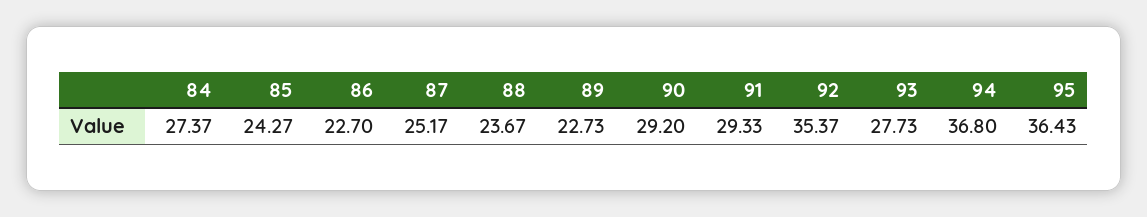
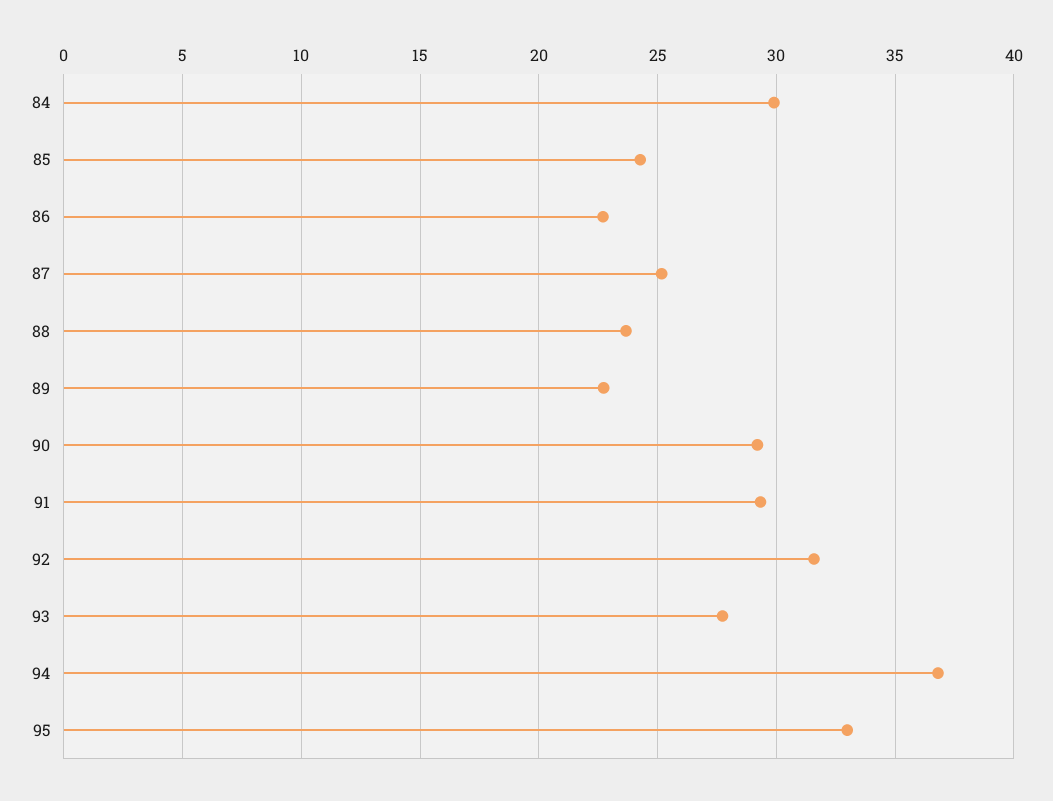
  {
-   "84": 27.37,
+   "84": 30,
    "85": 24.27,
    "86": 22.7,
    "87": 25.17,
    "88": 23.67,
    "89": 22.73,
    "90": 29.2,
    "91": 29.33,
-   "92": 35.37,
+   "92": 31.5,
    "93": 27.73,
    "94": 36.8,
-   "95": 36.43
+   "95": 33
  }

